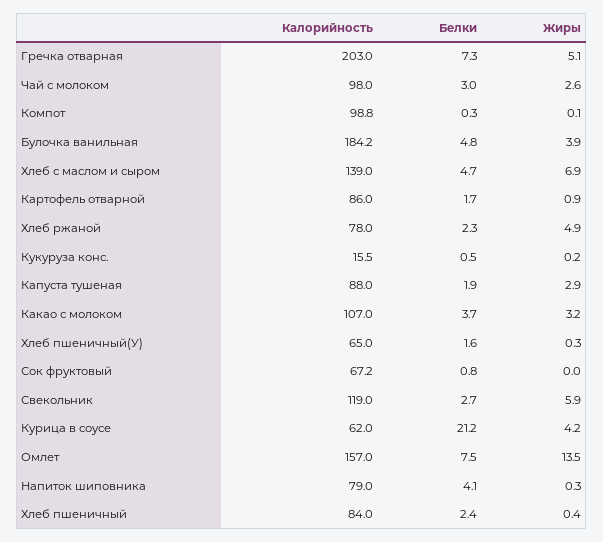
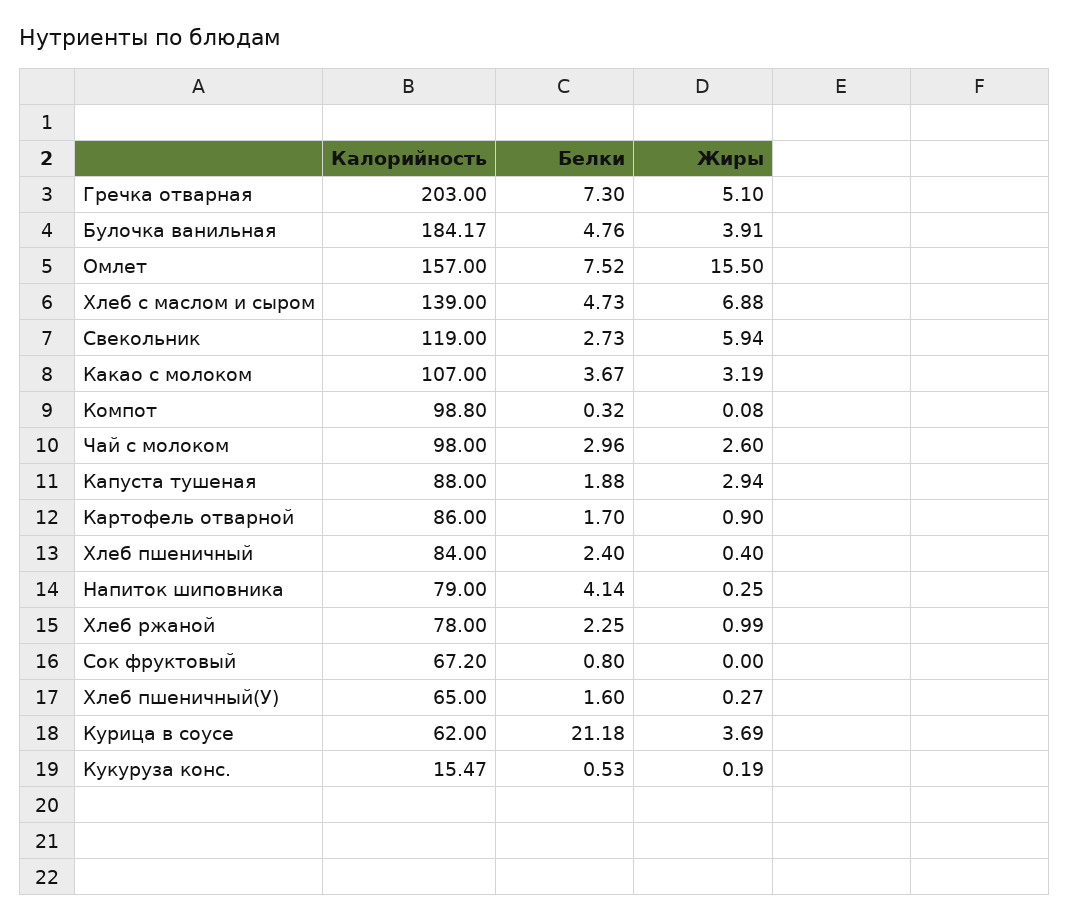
  {
    "Калорийность": {
      "Гречка отварная": 203,
      "Чай с молоком": 98,
      "Компот": 98.8,
      "Булочка ванильная": 184.17,
      "Хлеб с маслом и сыром": 139,
      "Картофель отварной": 86,
      "Хлеб ржаной": 78,
      "Кукуруза конс.": 15.47,
      "Капуста тушеная": 88,
      "Какао с молоком": 107,
      "Хлеб пшеничный(У)": 65,
      "Сок фруктовый": 67.2,
      "Свекольник": 119,
      "Курица в соусе": 62,
      "Омлет": 157,
      "Напиток шиповника": 79,
      "Хлеб пшеничный": 84
    },
    "Белки": {
      "Гречка отварная": 7.3,
      "Чай с молоком": 2.96,
      "Компот": 0.32,
      "Булочка ванильная": 4.76,
      "Хлеб с маслом и сыром": 4.73,
      "Картофель отварной": 1.7,
      "Хлеб ржаной": 2.25,
      "Кукуруза конс.": 0.53,
      "Капуста тушеная": 1.88,
      "Какао с молоком": 3.67,
      "Хлеб пшеничный(У)": 1.6,
      "Сок фруктовый": 0.8,
      "Свекольник": 2.73,
      "Курица в соусе": 21.18,
      "Омлет": 7.52,
      "Напиток шиповника": 4.14,
      "Хлеб пшеничный": 2.4
    },
    "Жиры": {
      "Гречка отварная": 5.1,
      "Чай с молоком": 2.6,
      "Компот": 0.08,
      "Булочка ванильная": 3.91,
      "Хлеб с маслом и сыром": 6.88,
      "Картофель отварной": 0.9,
-     "Хлеб ржаной": 4.9,
+     "Хлеб ржаной": 0.99,
      "Кукуруза конс.": 0.19,
      "Капуста тушеная": 2.94,
      "Какао с молоком": 3.19,
      "Хлеб пшеничный(У)": 0.27,
      "Сок фруктовый": 0,
      "Свекольник": 5.94,
-     "Курица в соусе": 4.2,
+     "Курица в соусе": 3.69,
-     "Омлет": 13.5,
+     "Омлет": 15.5,
      "Напиток шиповника": 0.25,
      "Хлеб пшеничный": 0.4
    }
  }

